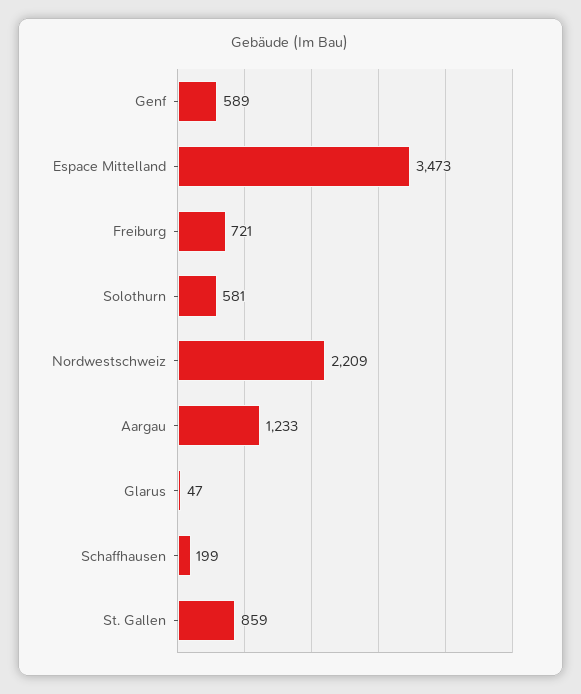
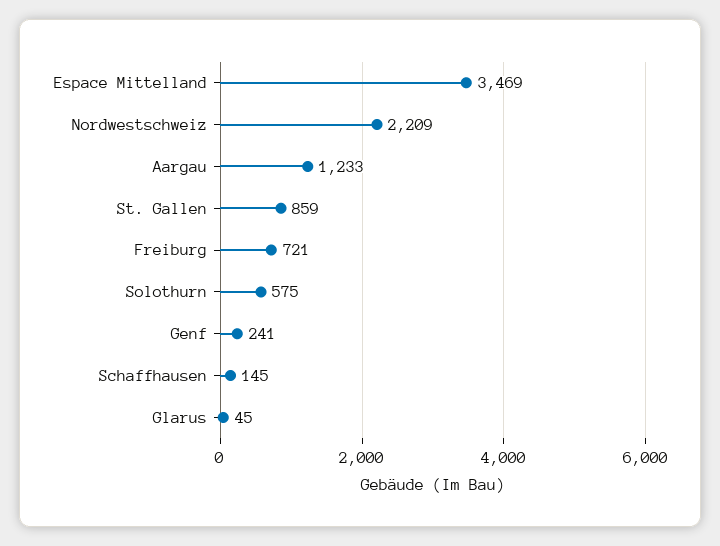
  {
-   "Genf": 589,
+   "Genf": 241,
-   "Espace Mittelland": 3473,
+   "Espace Mittelland": 3469,
    "Freiburg": 721,
-   "Solothurn": 581,
+   "Solothurn": 575,
    "Nordwestschweiz": 2209,
    "Aargau": 1233,
-   "Glarus": 47,
+   "Glarus": 45,
-   "Schaffhausen": 199,
+   "Schaffhausen": 145,
    "St. Gallen": 859
  }

